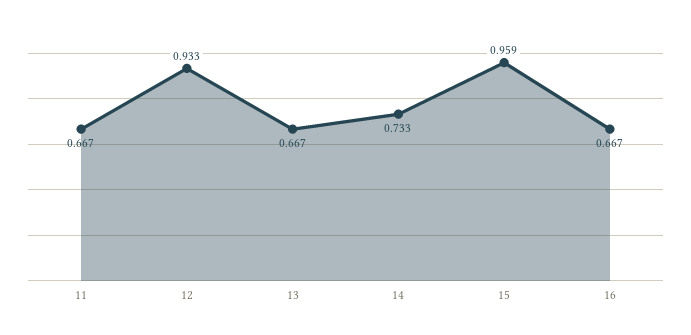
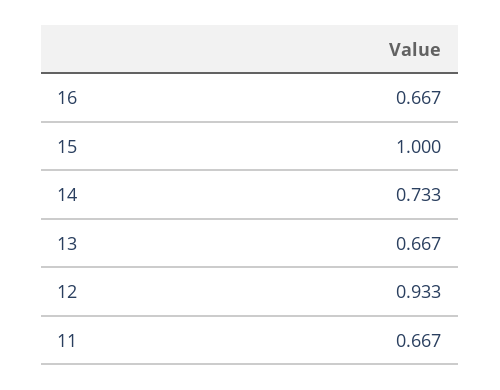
  {
    "11": 0.667,
    "12": 0.933,
    "13": 0.667,
    "14": 0.733,
-   "15": 0.959,
+   "15": 1,
    "16": 0.667
  }

